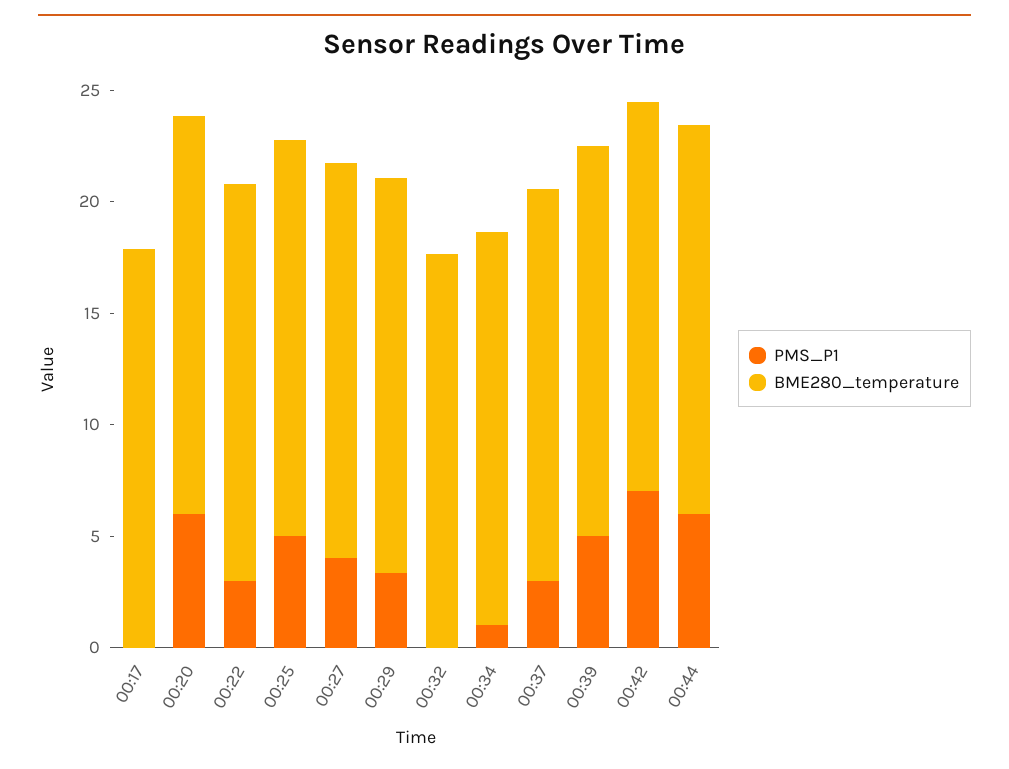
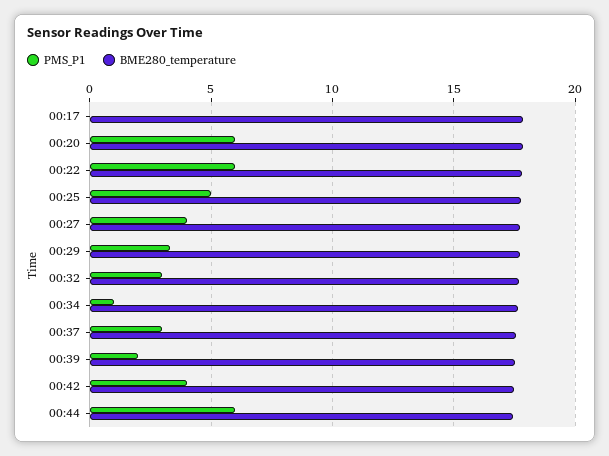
  {
    "PMS_P1": {
      "00:17": 0,
      "00:20": 6,
-     "00:22": 3,
+     "00:22": 6,
      "00:25": 5,
      "00:27": 4,
      "00:29": 3.5,
-     "00:32": 0,
+     "00:32": 3,
      "00:34": 1,
      "00:37": 3,
-     "00:39": 5,
+     "00:39": 2,
-     "00:42": 7,
+     "00:42": 4,
      "00:44": 6
    },
    "BME280_temperature": {
      "00:17": 18,
      "00:20": 18,
      "00:22": 18,
      "00:25": 18,
      "00:27": 17.5,
      "00:29": 17.5,
      "00:32": 17.5,
      "00:34": 17.5,
      "00:37": 17.5,
      "00:39": 17.5,
      "00:42": 17.5,
      "00:44": 17.5
    }
  }

